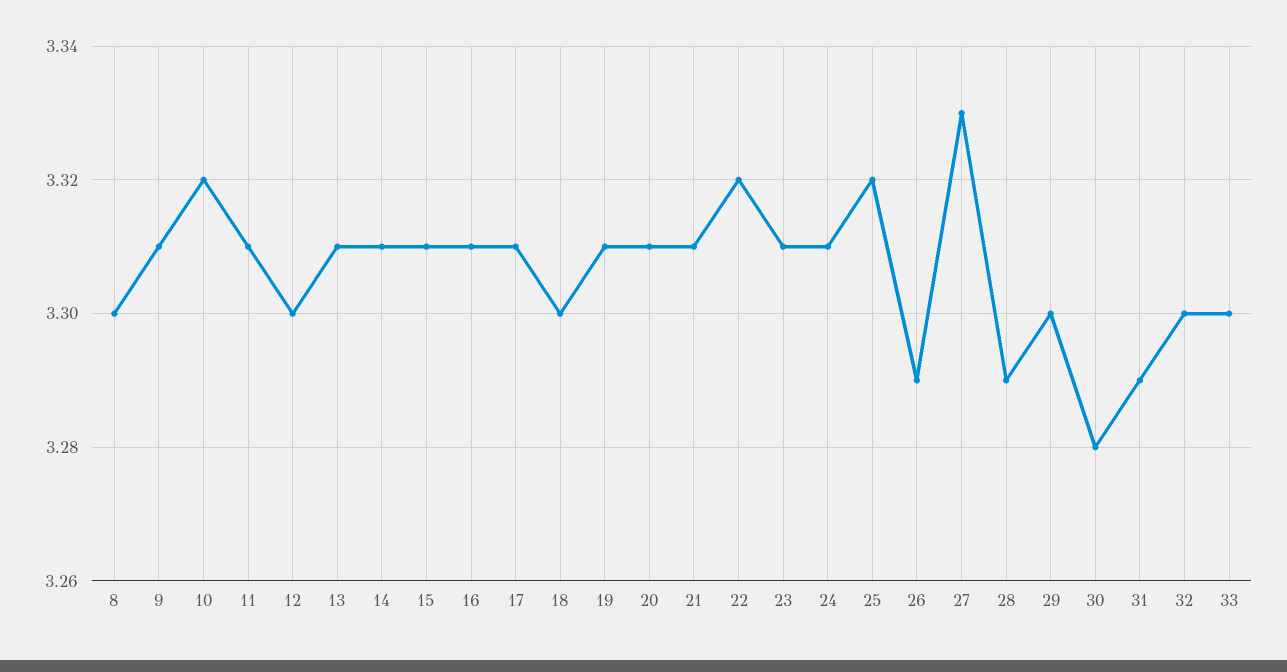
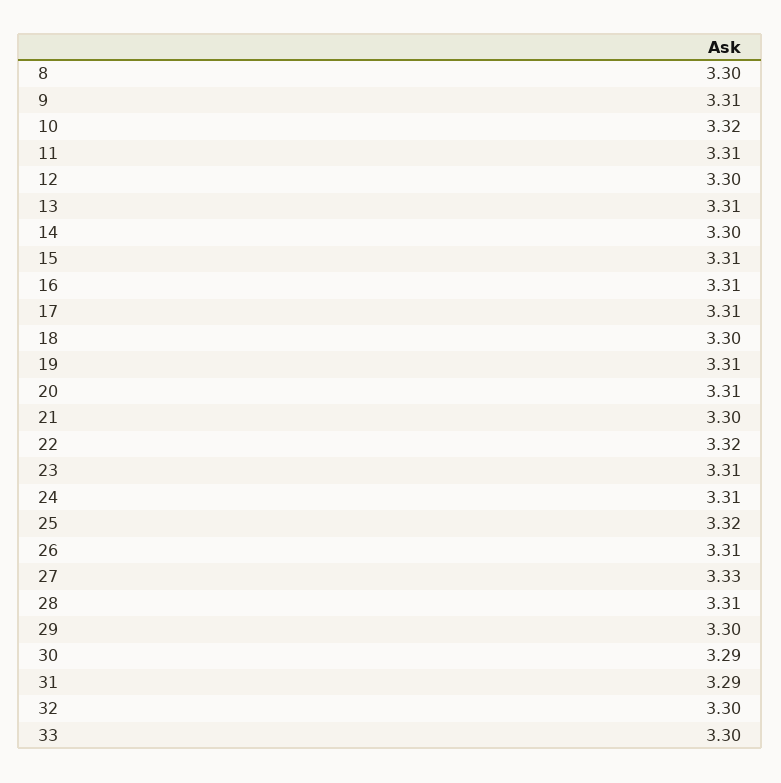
  {
    "8": 3.3,
    "9": 3.31,
    "10": 3.32,
    "11": 3.31,
    "12": 3.3,
    "13": 3.31,
-   "14": 3.31,
+   "14": 3.3,
    "15": 3.31,
    "16": 3.31,
    "17": 3.31,
    "18": 3.3,
    "19": 3.31,
    "20": 3.31,
-   "21": 3.31,
+   "21": 3.3,
    "22": 3.32,
    "23": 3.31,
    "24": 3.31,
    "25": 3.32,
-   "26": 3.29,
+   "26": 3.31,
    "27": 3.33,
-   "28": 3.29,
+   "28": 3.31,
    "29": 3.3,
-   "30": 3.28,
+   "30": 3.29,
    "31": 3.29,
    "32": 3.3,
    "33": 3.3
  }

